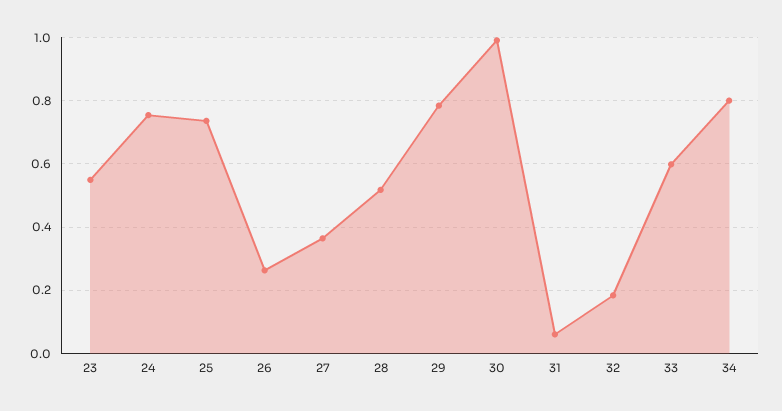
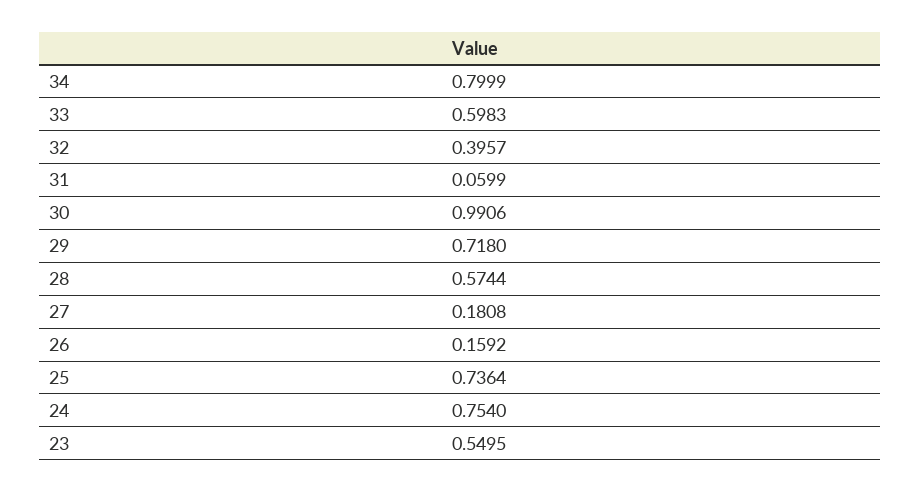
  {
    "23": 0.5495,
    "24": 0.754,
    "25": 0.7364,
-   "26": 0.26,
+   "26": 0.1592,
-   "27": 0.36,
+   "27": 0.1808,
-   "28": 0.52,
+   "28": 0.5744,
-   "29": 0.78,
+   "29": 0.718,
    "30": 0.9906,
    "31": 0.0599,
-   "32": 0.18,
+   "32": 0.3957,
    "33": 0.5983,
    "34": 0.7999
  }

